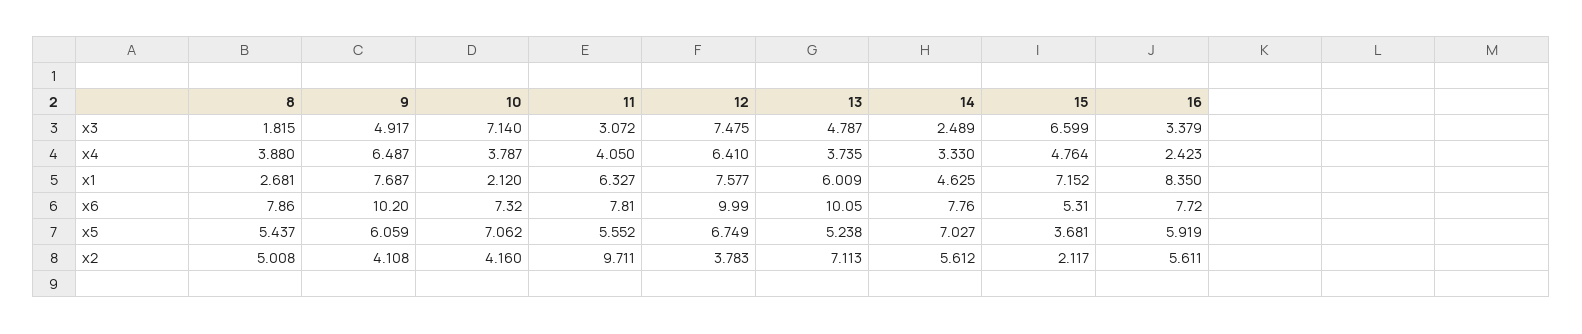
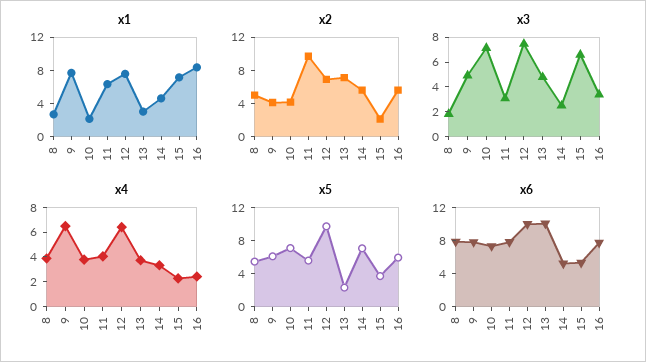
  {
    "x3": {
      "8": 1.815,
      "9": 4.917,
      "10": 7.14,
      "11": 3.072,
      "12": 7.475,
      "13": 4.787,
      "14": 2.489,
      "15": 6.599,
      "16": 3.379
    },
    "x4": {
      "8": 3.88,
      "9": 6.487,
      "10": 3.787,
      "11": 4.05,
      "12": 6.41,
      "13": 3.735,
      "14": 3.33,
-     "15": 4.764,
+     "15": 2,
      "16": 2.423
    },
    "x1": {
      "8": 2.681,
      "9": 7.687,
      "10": 2.12,
      "11": 6.327,
      "12": 7.577,
-     "13": 6.009,
+     "13": 3,
      "14": 4.625,
      "15": 7.152,
      "16": 8.35
    },
    "x6": {
      "8": 7.86,
-     "9": 10.2,
+     "9": 8,
      "10": 7.32,
      "11": 7.81,
      "12": 9.99,
      "13": 10.05,
-     "14": 7.76,
+     "14": 5,
      "15": 5.31,
      "16": 7.72
    },
    "x5": {
      "8": 5.437,
      "9": 6.059,
      "10": 7.062,
      "11": 5.552,
-     "12": 6.749,
+     "12": 10,
-     "13": 5.238,
+     "13": 2,
      "14": 7.027,
      "15": 3.681,
      "16": 5.919
    },
    "x2": {
      "8": 5.008,
      "9": 4.108,
      "10": 4.16,
      "11": 9.711,
-     "12": 3.783,
+     "12": 7,
      "13": 7.113,
      "14": 5.612,
      "15": 2.117,
      "16": 5.611
    }
  }

